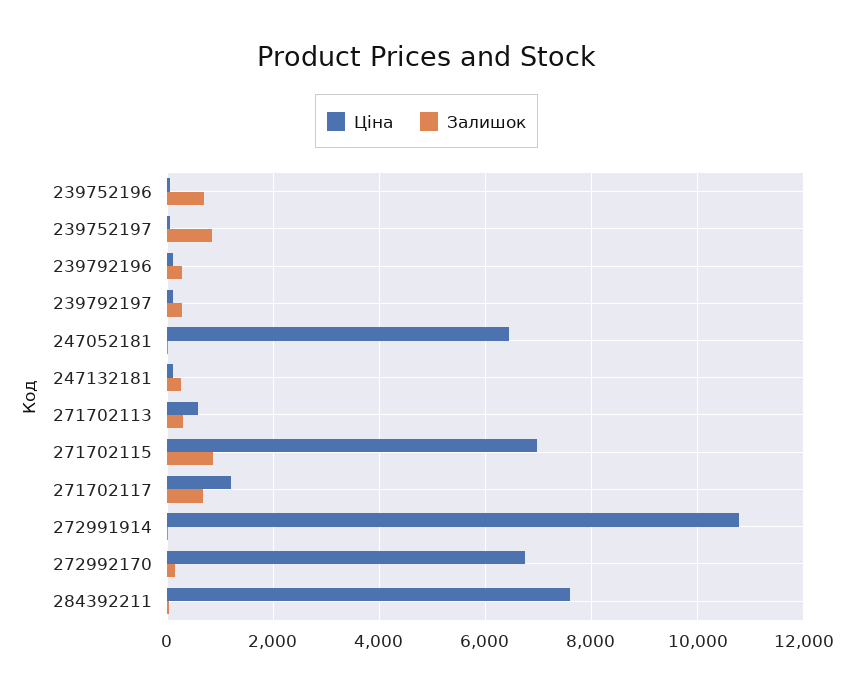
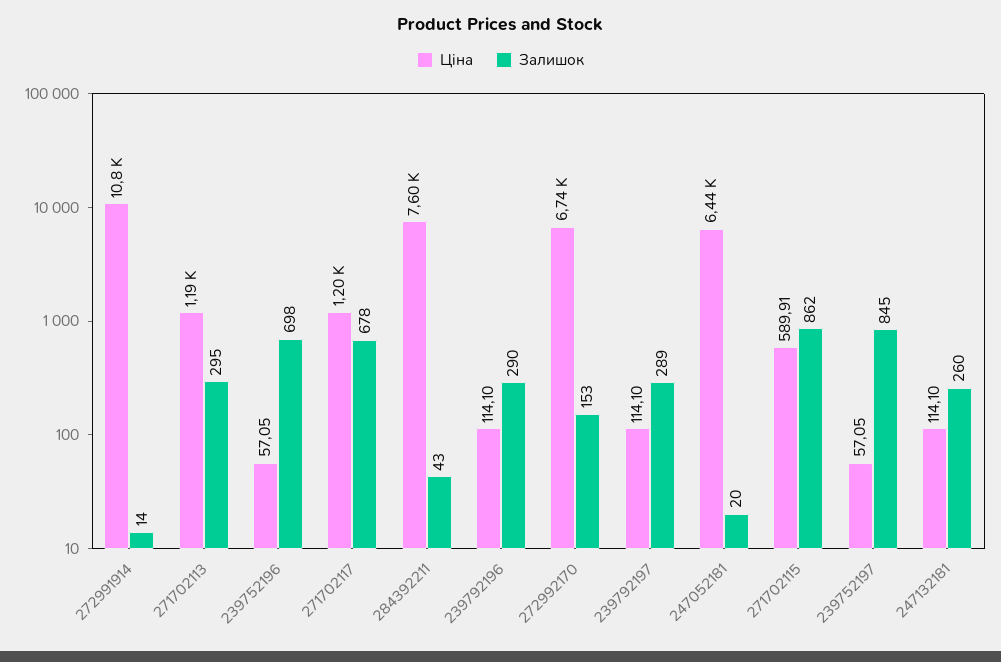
  {
    "Ціна": {
      "239752196": 57.05,
      "239752197": 57.05,
      "239792196": 114.1,
      "239792197": 114.1,
      "247052181": 6440,
      "247132181": 114.1,
-     "271702113": 600,
+     "271702113": 1190,
-     "271702115": 7000,
+     "271702115": 589.91,
      "271702117": 1200,
      "272991914": 10800,
      "272992170": 6740,
      "284392211": 7600
    },
    "Залишок": {
      "239752196": 698,
      "239752197": 845,
      "239792196": 290,
      "239792197": 289,
      "247052181": 20,
      "247132181": 260,
      "271702113": 295,
      "271702115": 862,
      "271702117": 678,
      "272991914": 14,
      "272992170": 153,
      "284392211": 43
    }
  }

